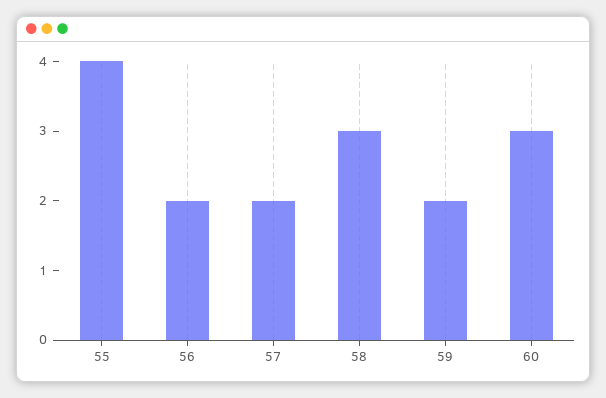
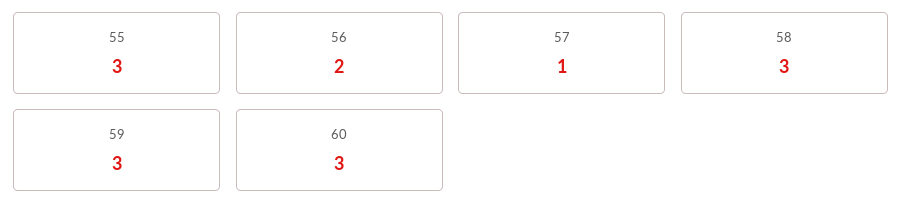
  {
-   "55": 4,
+   "55": 3,
    "56": 2,
-   "57": 2,
+   "57": 1,
    "58": 3,
-   "59": 2,
+   "59": 3,
    "60": 3
  }

